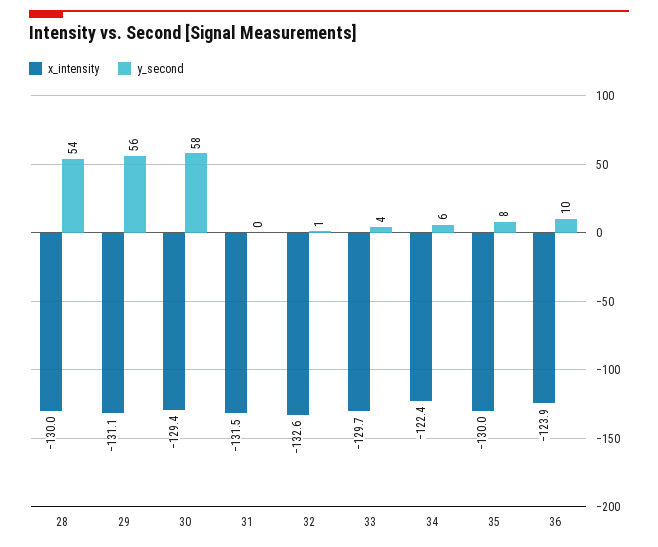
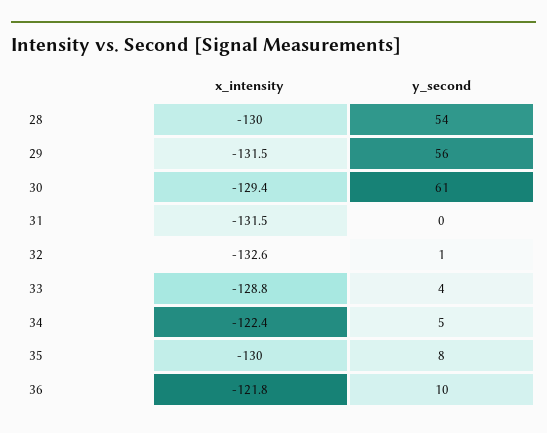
  {
    "x_intensity": {
      "28": -130,
-     "29": -131.1,
+     "29": -131.5,
      "30": -129.4,
      "31": -131.5,
      "32": -132.6,
-     "33": -129.7,
+     "33": -128.8,
      "34": -122.4,
      "35": -130,
-     "36": -123.9
+     "36": -121.8
    },
    "y_second": {
      "28": 54,
      "29": 56,
-     "30": 58,
+     "30": 61,
      "31": 0,
      "32": 1,
      "33": 4,
-     "34": 6,
+     "34": 5,
      "35": 8,
      "36": 10
    }
  }

